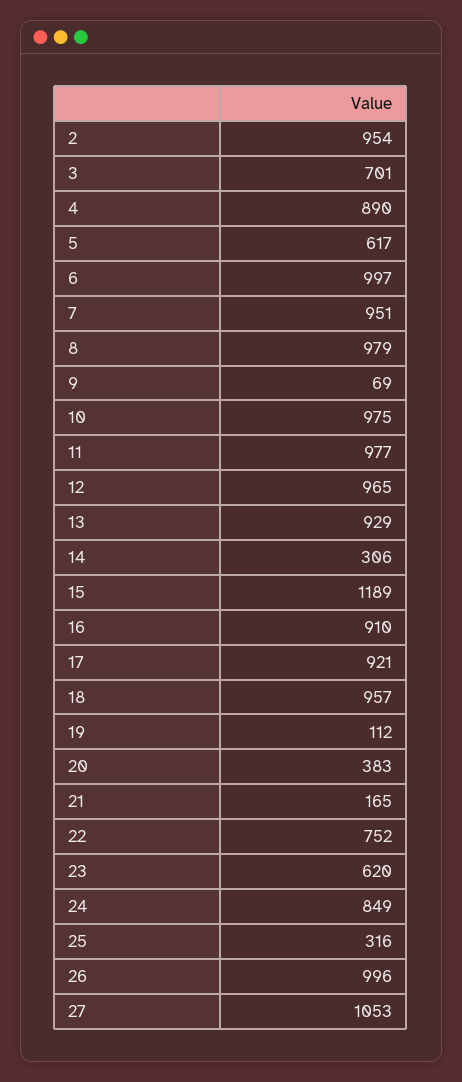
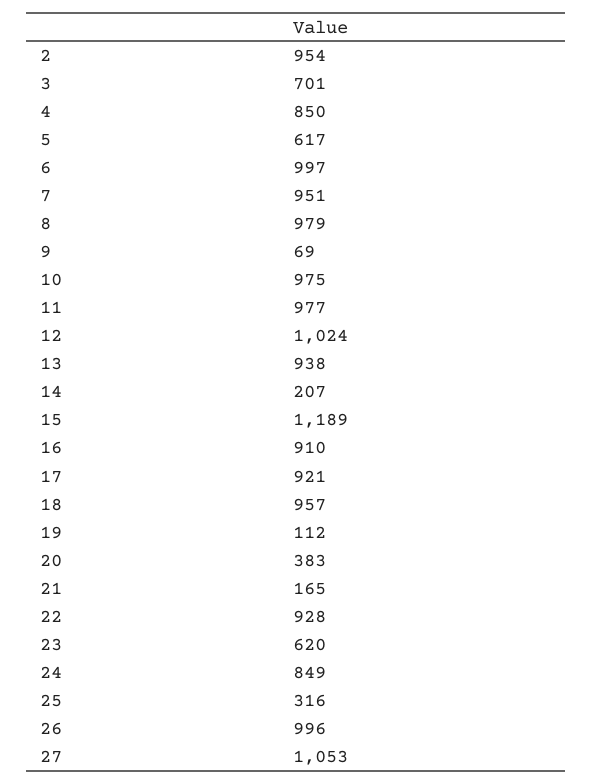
  {
    "2": 954,
    "3": 701,
-   "4": 890,
+   "4": 850,
    "5": 617,
    "6": 997,
    "7": 951,
    "8": 979,
    "9": 69,
    "10": 975,
    "11": 977,
-   "12": 965,
+   "12": 1024,
-   "13": 929,
+   "13": 938,
-   "14": 306,
+   "14": 207,
    "15": 1189,
    "16": 910,
    "17": 921,
    "18": 957,
    "19": 112,
    "20": 383,
    "21": 165,
-   "22": 752,
+   "22": 928,
    "23": 620,
    "24": 849,
    "25": 316,
    "26": 996,
    "27": 1053
  }

